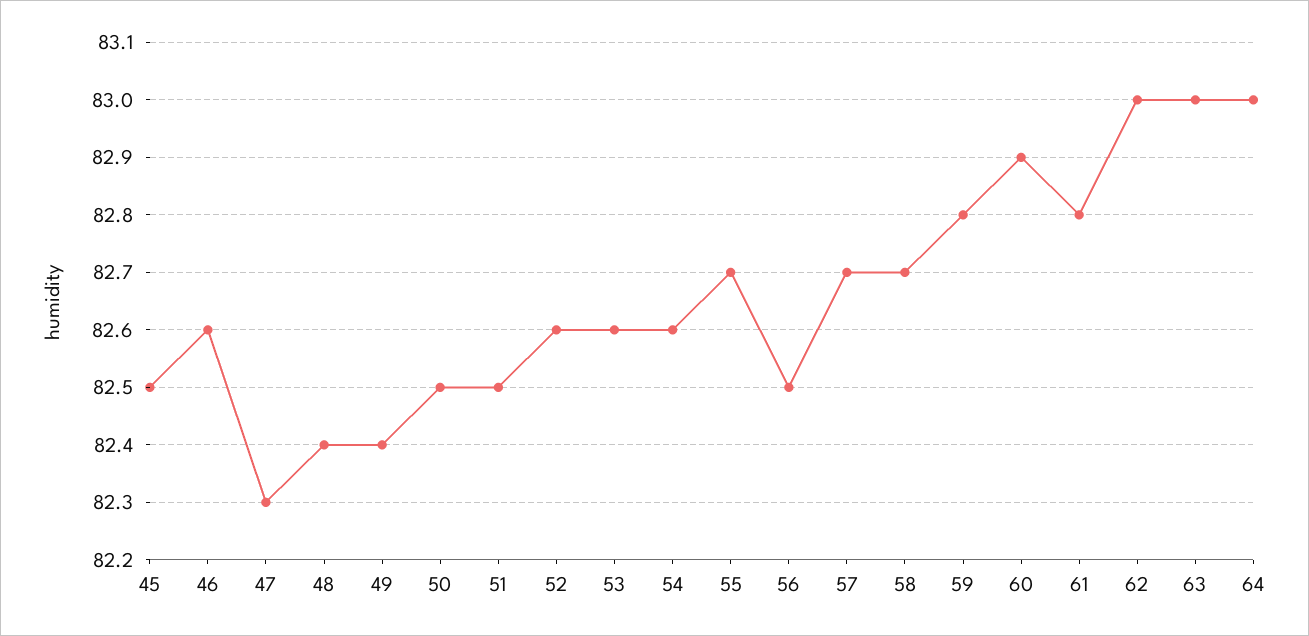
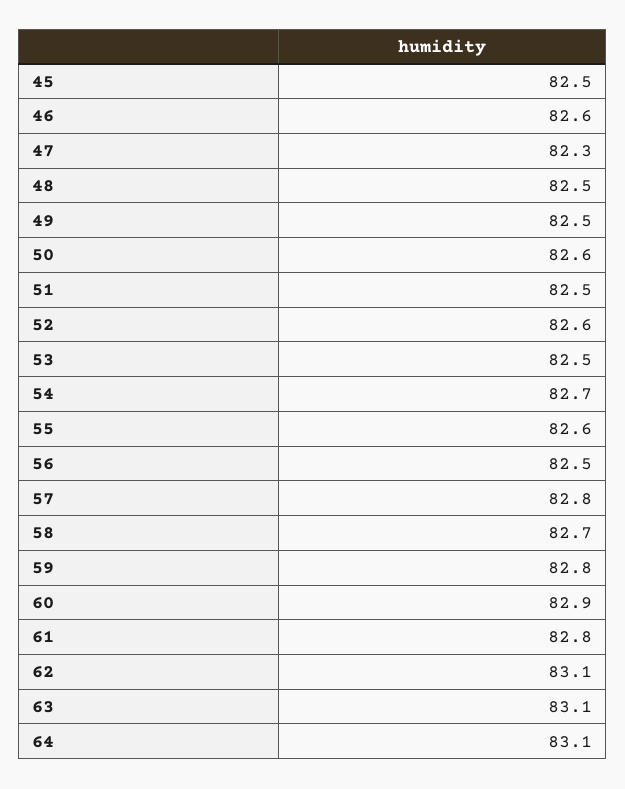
  {
    "45": 82.5,
    "46": 82.6,
    "47": 82.3,
-   "48": 82.4,
+   "48": 82.5,
-   "49": 82.4,
+   "49": 82.5,
-   "50": 82.5,
+   "50": 82.6,
    "51": 82.5,
    "52": 82.6,
-   "53": 82.6,
+   "53": 82.5,
-   "54": 82.6,
+   "54": 82.7,
-   "55": 82.7,
+   "55": 82.6,
    "56": 82.5,
-   "57": 82.7,
+   "57": 82.8,
    "58": 82.7,
    "59": 82.8,
    "60": 82.9,
    "61": 82.8,
-   "62": 83,
+   "62": 83.1,
-   "63": 83,
+   "63": 83.1,
-   "64": 83
+   "64": 83.1
  }

